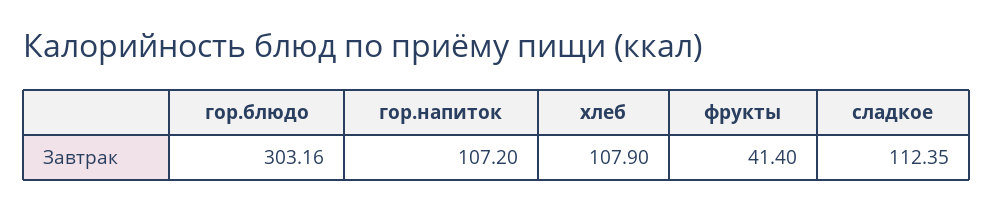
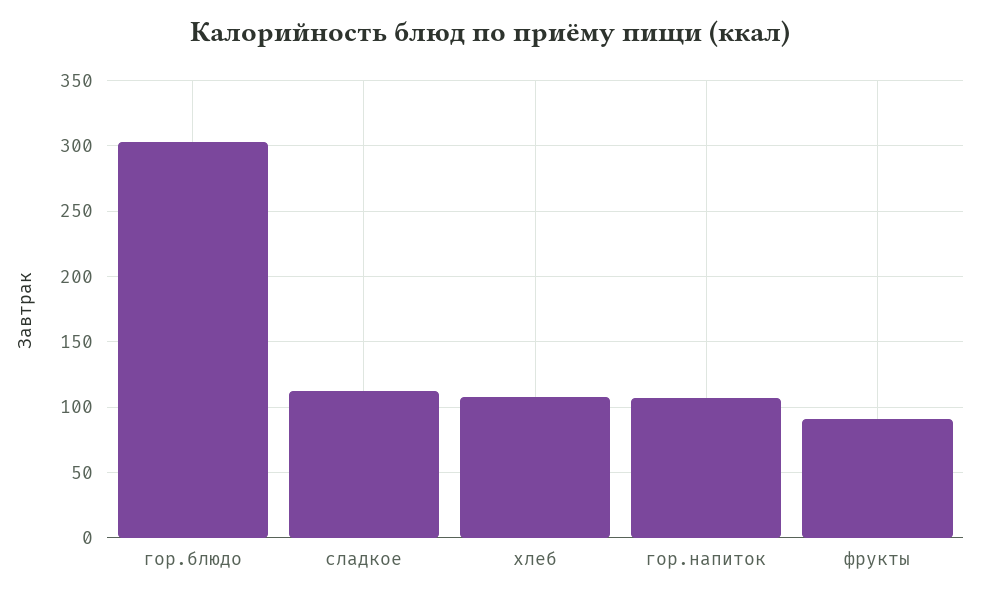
  {
    "гор.блюдо": 303.16,
    "гор.напиток": 107.2,
    "хлеб": 107.9,
-   "фрукты": 41.4,
+   "фрукты": 90,
    "сладкое": 112.35
  }

